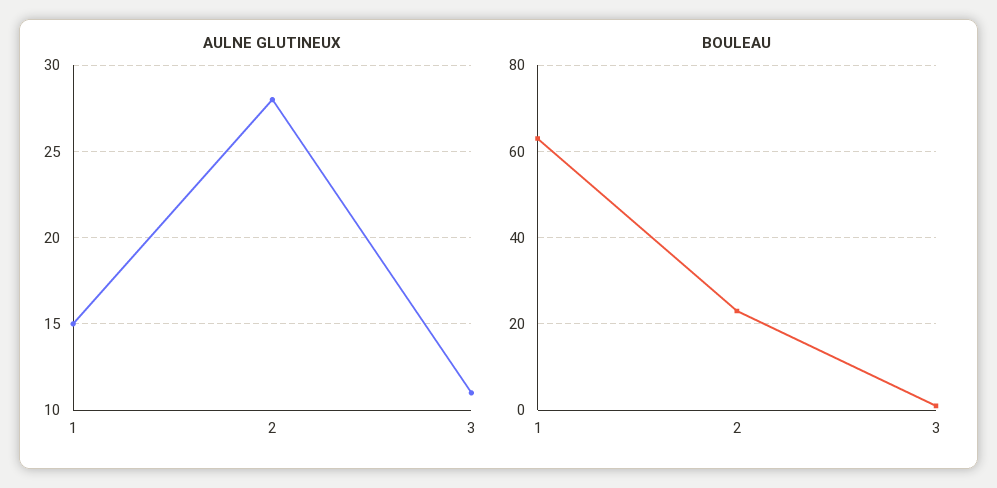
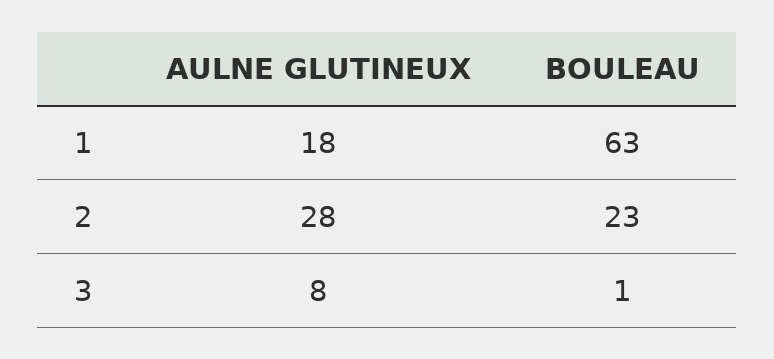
  {
    "AULNE GLUTINEUX": {
-     "1": 15,
+     "1": 18,
      "2": 28,
-     "3": 11
+     "3": 8
    },
    "BOULEAU": {
      "1": 63,
      "2": 23,
      "3": 1
    }
  }

